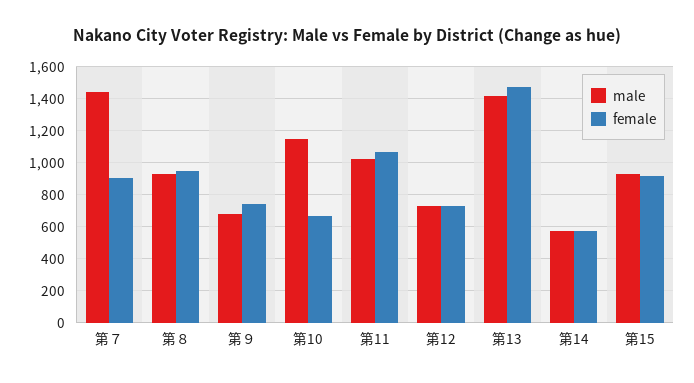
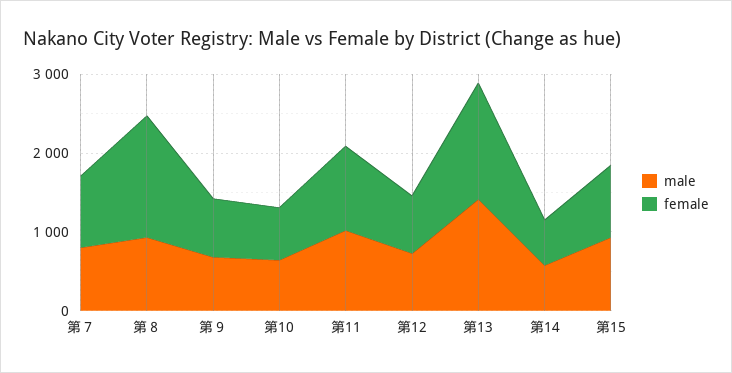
  {
    "male": {
-     "第７": 1450,
+     "第７": 800,
      "第８": 950,
      "第９": 700,
-     "第10": 1150,
+     "第10": 600,
      "第11": 1000,
      "第12": 750,
      "第13": 1400,
      "第14": 600,
      "第15": 950
    },
    "female": {
      "第７": 900,
-     "第８": 950,
+     "第８": 1600,
      "第９": 750,
      "第10": 650,
      "第11": 1050,
      "第12": 750,
      "第13": 1450,
      "第14": 600,
      "第15": 900
    }
  }

